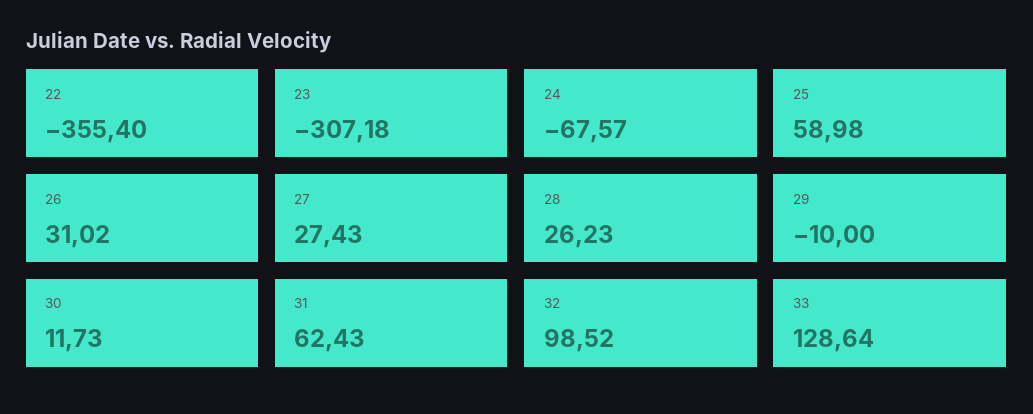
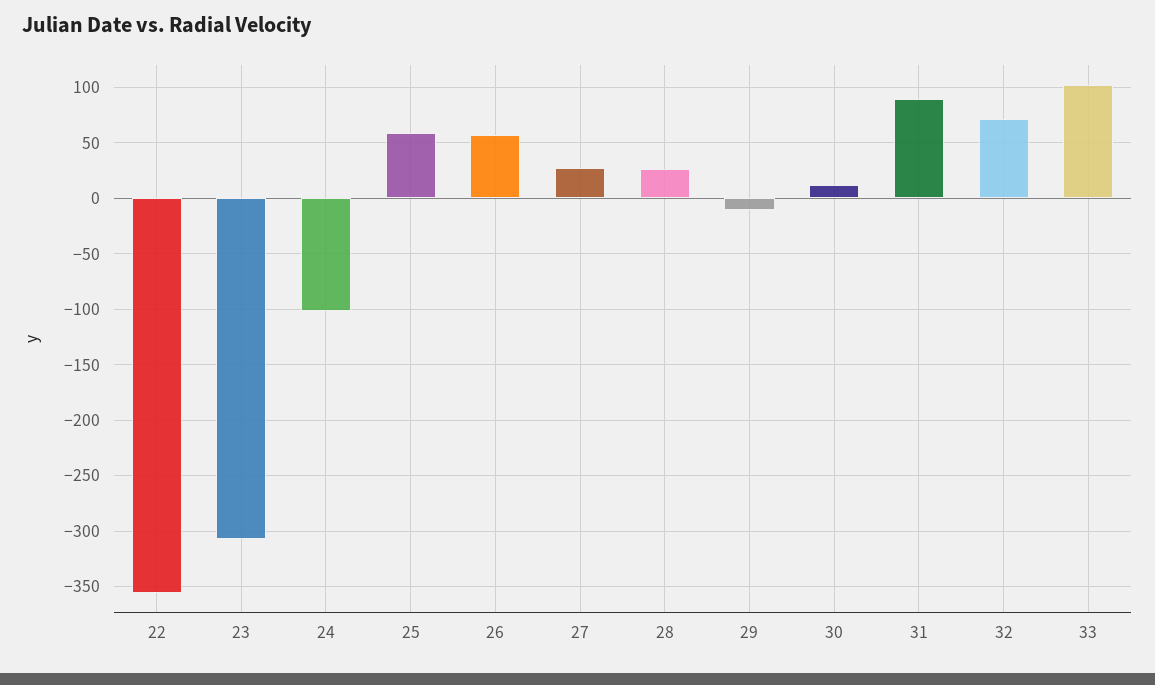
  {
    "22": -355.4,
    "23": -307.18,
-   "24": -67.57,
+   "24": -100,
    "25": 58.98,
-   "26": 31.02,
+   "26": 60,
    "27": 27.43,
    "28": 26.23,
    "29": -10,
    "30": 11.73,
-   "31": 62.43,
+   "31": 90,
-   "32": 98.52,
+   "32": 70,
-   "33": 128.64
+   "33": 100
  }

